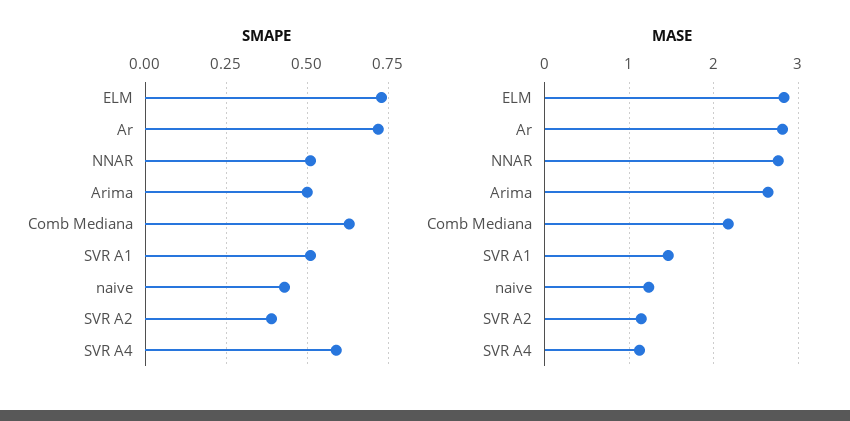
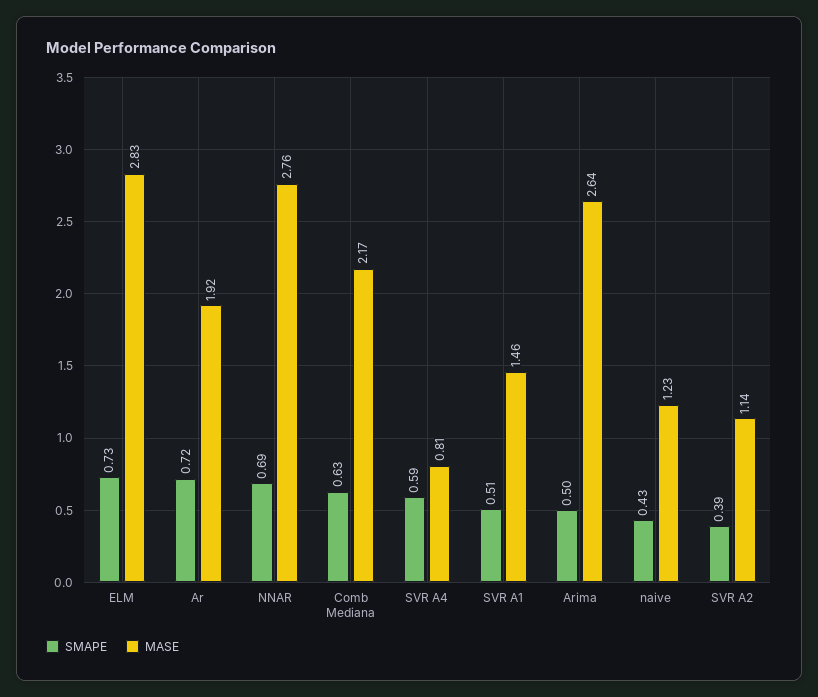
  {
    "SMAPE": {
      "ELM": 0.73,
      "Ar": 0.72,
-     "NNAR": 0.5,
+     "NNAR": 0.69,
      "Arima": 0.5,
      "Comb Mediana": 0.63,
      "SVR A1": 0.51,
      "naive": 0.43,
      "SVR A2": 0.39,
      "SVR A4": 0.59
    },
    "MASE": {
      "ELM": 2.83,
-     "Ar": 2.8,
+     "Ar": 1.92,
      "NNAR": 2.76,
      "Arima": 2.64,
      "Comb Mediana": 2.17,
      "SVR A1": 1.46,
      "naive": 1.23,
      "SVR A2": 1.14,
-     "SVR A4": 1.1
+     "SVR A4": 0.81
    }
  }

